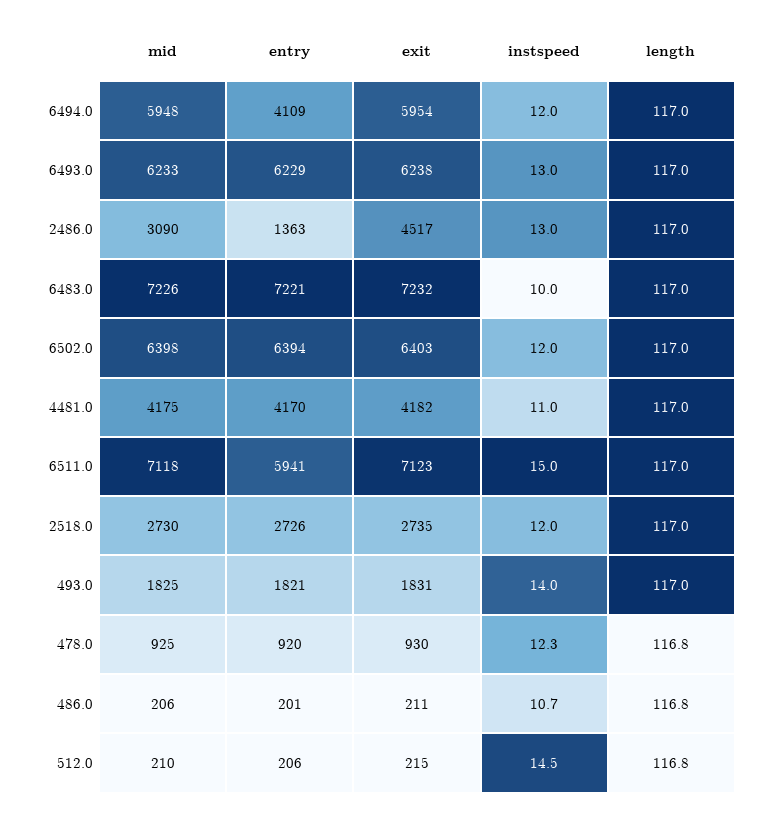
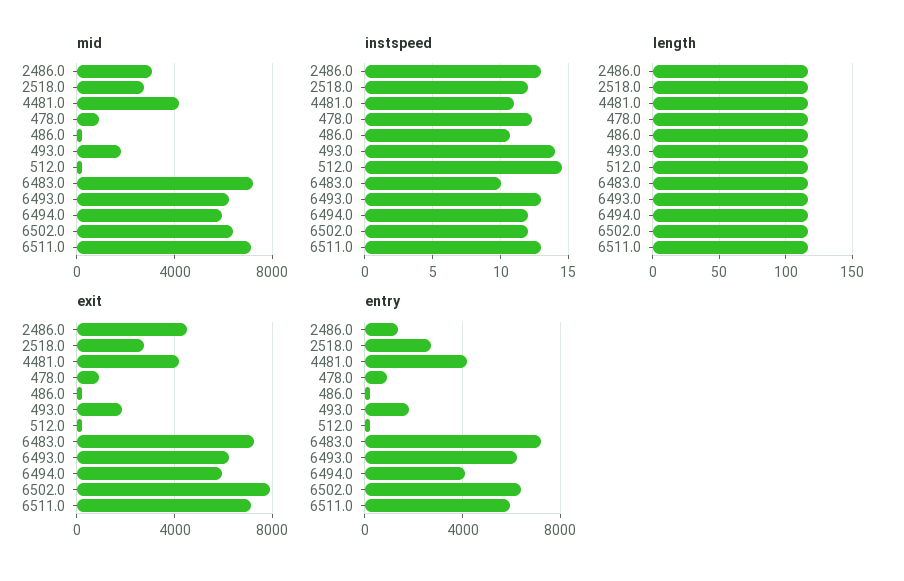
  {
    "mid": {
      "6494.0": 5948,
      "6493.0": 6233,
      "2486.0": 3090,
      "6483.0": 7226,
      "6502.0": 6398,
      "4481.0": 4175,
      "6511.0": 7118,
      "2518.0": 2730,
      "493.0": 1825,
      "478.0": 925,
      "486.0": 206,
      "512.0": 210
    },
    "entry": {
      "6494.0": 4109,
      "6493.0": 6229,
      "2486.0": 1363,
      "6483.0": 7221,
      "6502.0": 6394,
      "4481.0": 4170,
      "6511.0": 5941,
      "2518.0": 2726,
      "493.0": 1821,
      "478.0": 920,
      "486.0": 201,
      "512.0": 206
    },
    "exit": {
      "6494.0": 5954,
      "6493.0": 6238,
      "2486.0": 4517,
      "6483.0": 7232,
-     "6502.0": 6403,
+     "6502.0": 8000,
      "4481.0": 4182,
      "6511.0": 7123,
      "2518.0": 2735,
      "493.0": 1831,
      "478.0": 930,
      "486.0": 211,
      "512.0": 215
    },
    "instspeed": {
      "6494.0": 12,
      "6493.0": 13,
      "2486.0": 13,
      "6483.0": 10,
      "6502.0": 12,
      "4481.0": 11,
-     "6511.0": 15,
+     "6511.0": 13,
      "2518.0": 12,
      "493.0": 14,
      "478.0": 12.3,
      "486.0": 10.7,
      "512.0": 14.5
    },
    "length": {
      "6494.0": 117,
      "6493.0": 117,
      "2486.0": 117,
      "6483.0": 117,
      "6502.0": 117,
      "4481.0": 117,
      "6511.0": 117,
      "2518.0": 117,
      "493.0": 117,
      "478.0": 116.8,
      "486.0": 116.8,
      "512.0": 116.8
    }
  }

